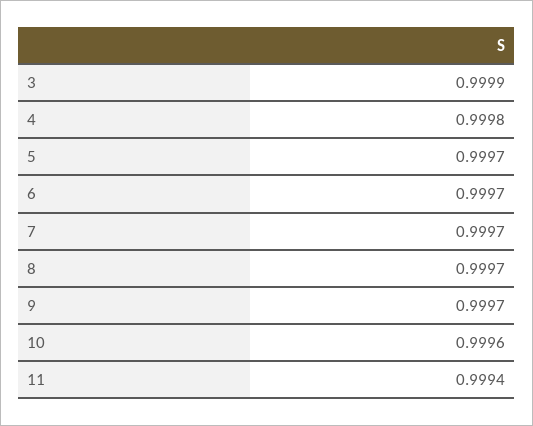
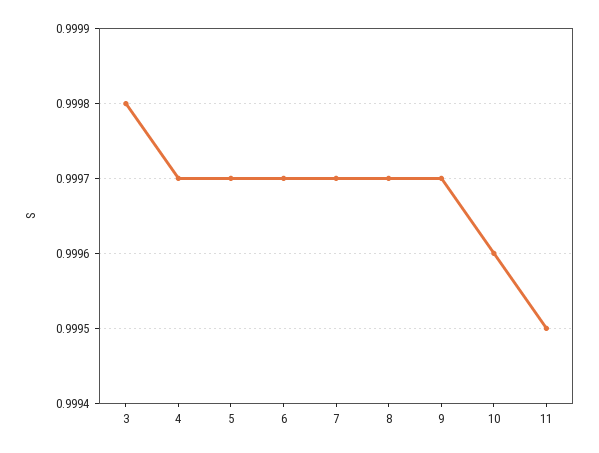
  {
-   "3": 0.9999,
+   "3": 0.9998,
-   "4": 0.9998,
+   "4": 0.9997,
    "5": 0.9997,
    "6": 0.9997,
    "7": 0.9997,
    "8": 0.9997,
    "9": 0.9997,
    "10": 0.9996,
-   "11": 0.9994
+   "11": 0.9995
  }

